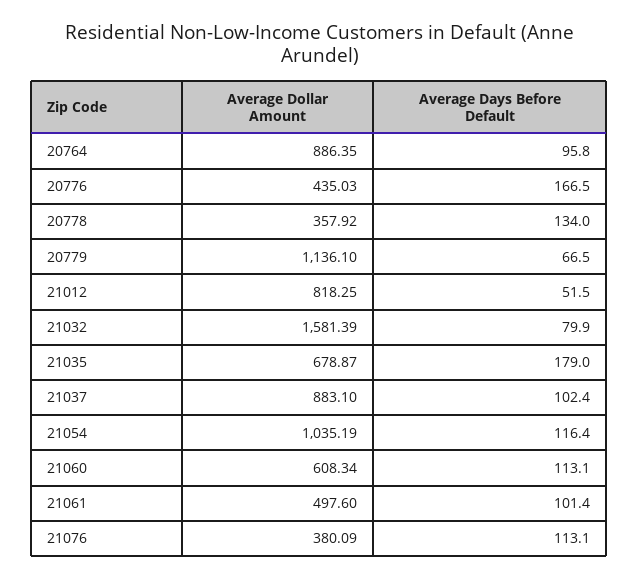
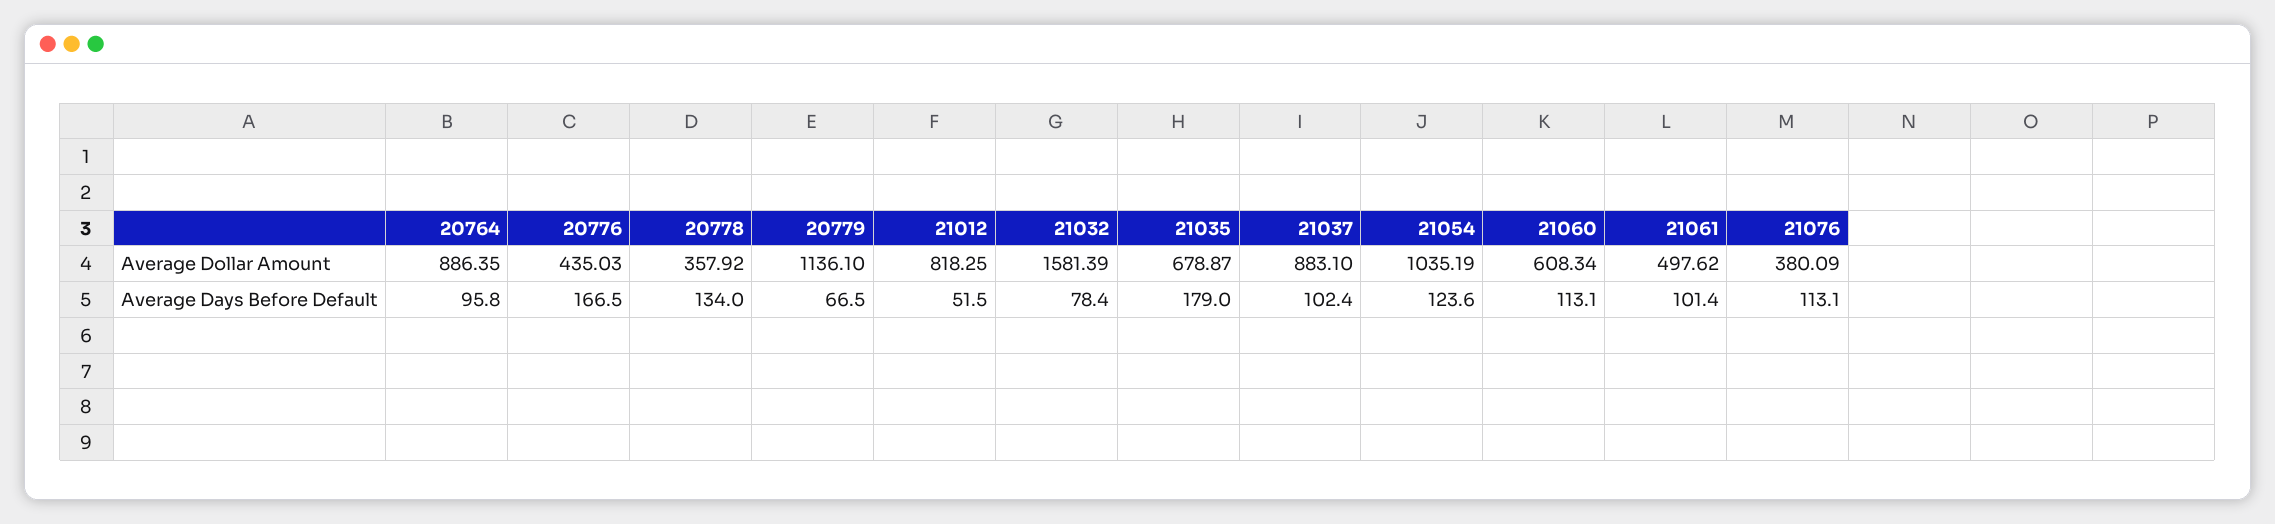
  {
    "Average Dollar Amount": {
      "20764": 886.35,
      "20776": 435.03,
      "20778": 357.92,
      "20779": 1136.1,
      "21012": 818.25,
      "21032": 1581.39,
      "21035": 678.87,
      "21037": 883.1,
      "21054": 1035.19,
      "21060": 608.34,
-     "21061": 497.6,
+     "21061": 497.62,
      "21076": 380.09
    },
    "Average Days Before Default": {
      "20764": 95.8,
      "20776": 166.5,
      "20778": 134,
      "20779": 66.5,
      "21012": 51.5,
-     "21032": 79.9,
+     "21032": 78.4,
      "21035": 179,
      "21037": 102.4,
-     "21054": 116.4,
+     "21054": 123.6,
      "21060": 113.1,
      "21061": 101.4,
      "21076": 113.1
    }
  }

